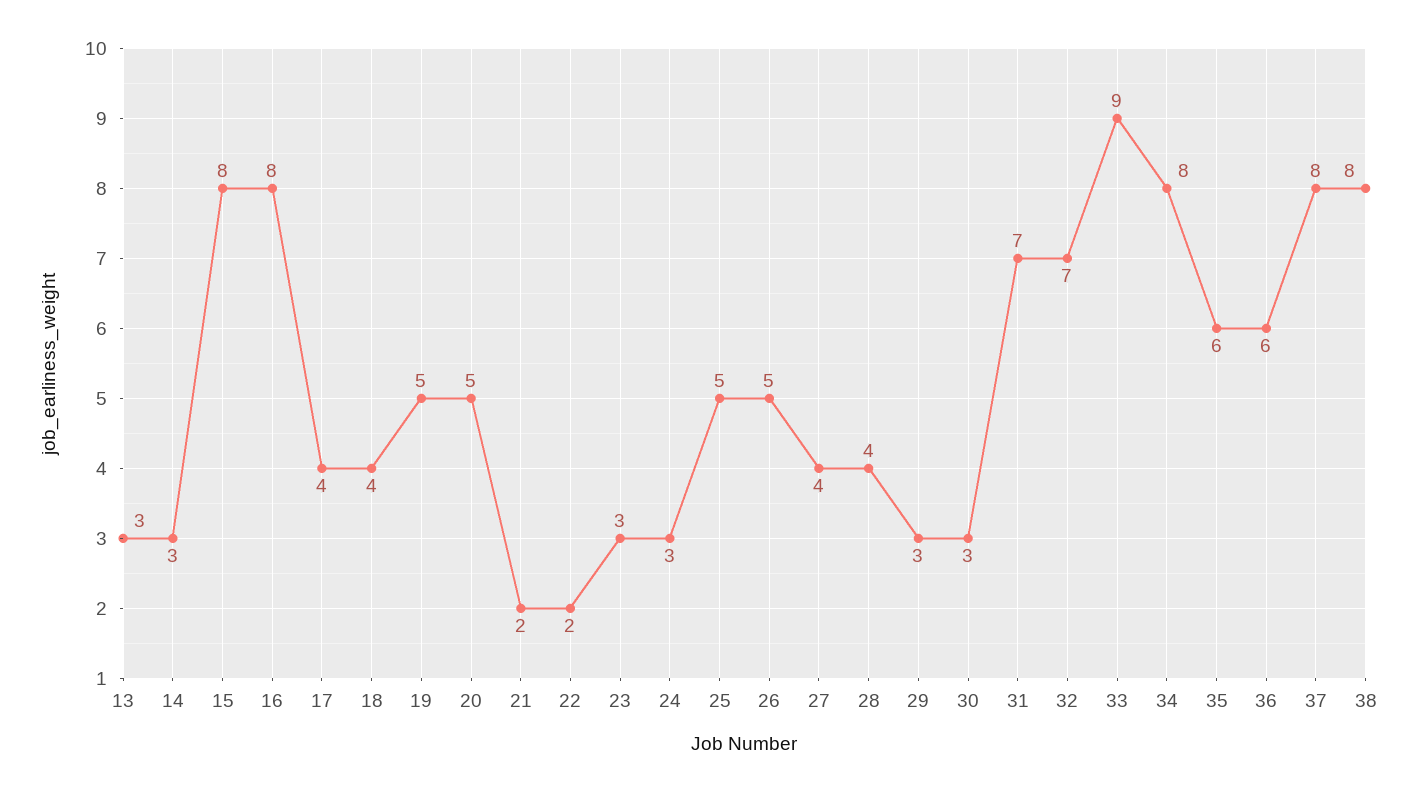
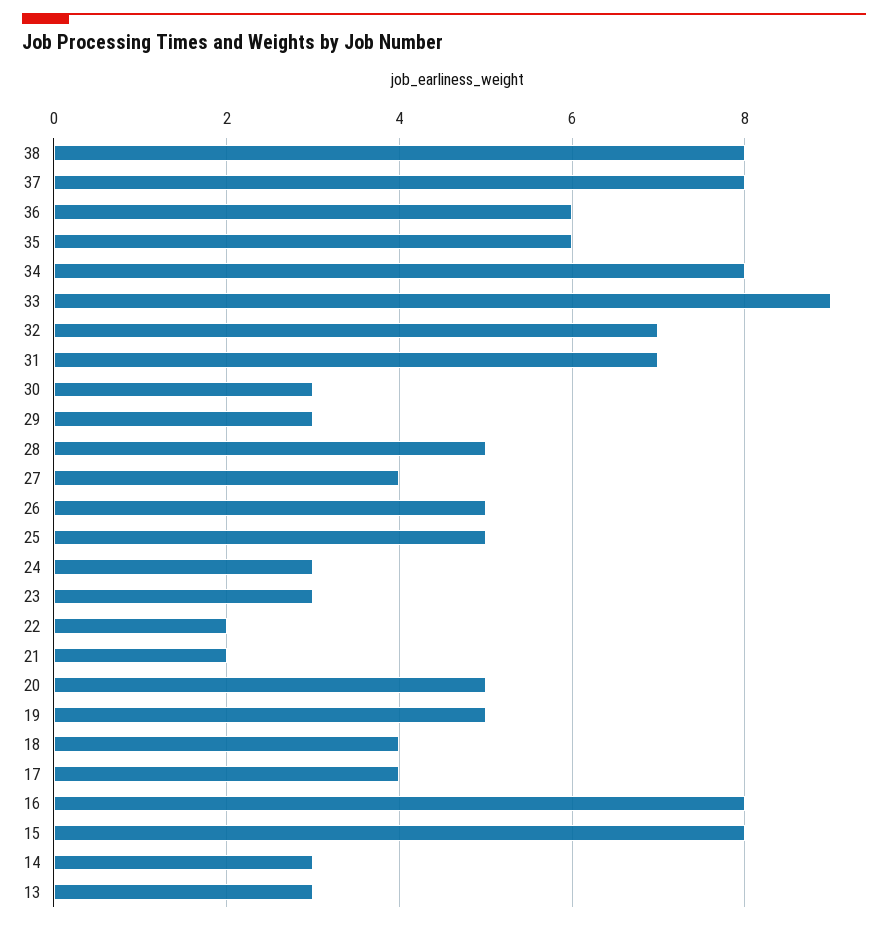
  {
    "13": 3,
    "14": 3,
    "15": 8,
    "16": 8,
    "17": 4,
    "18": 4,
    "19": 5,
    "20": 5,
    "21": 2,
    "22": 2,
    "23": 3,
    "24": 3,
    "25": 5,
    "26": 5,
    "27": 4,
-   "28": 4,
+   "28": 5,
    "29": 3,
    "30": 3,
    "31": 7,
    "32": 7,
    "33": 9,
    "34": 8,
    "35": 6,
    "36": 6,
    "37": 8,
    "38": 8
  }

